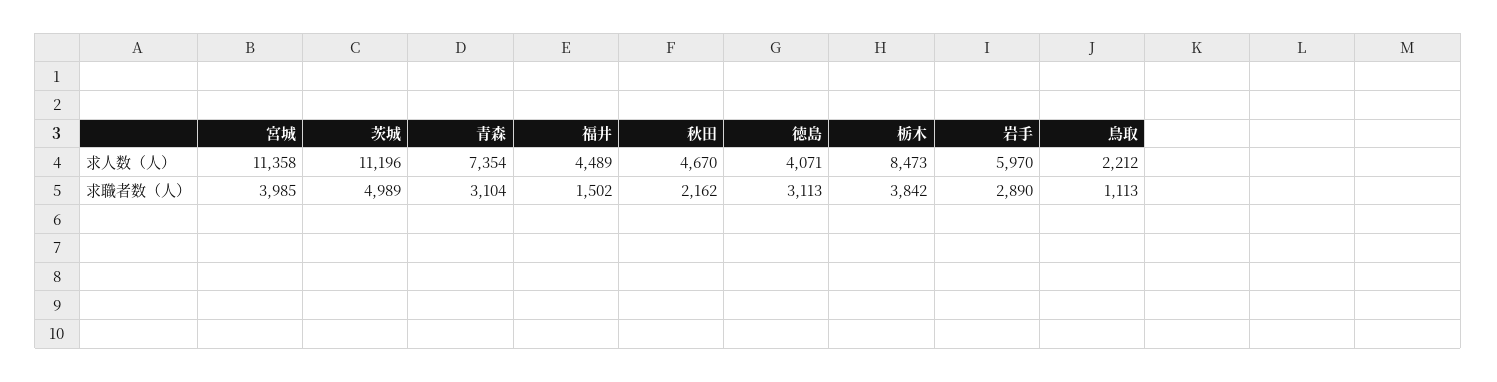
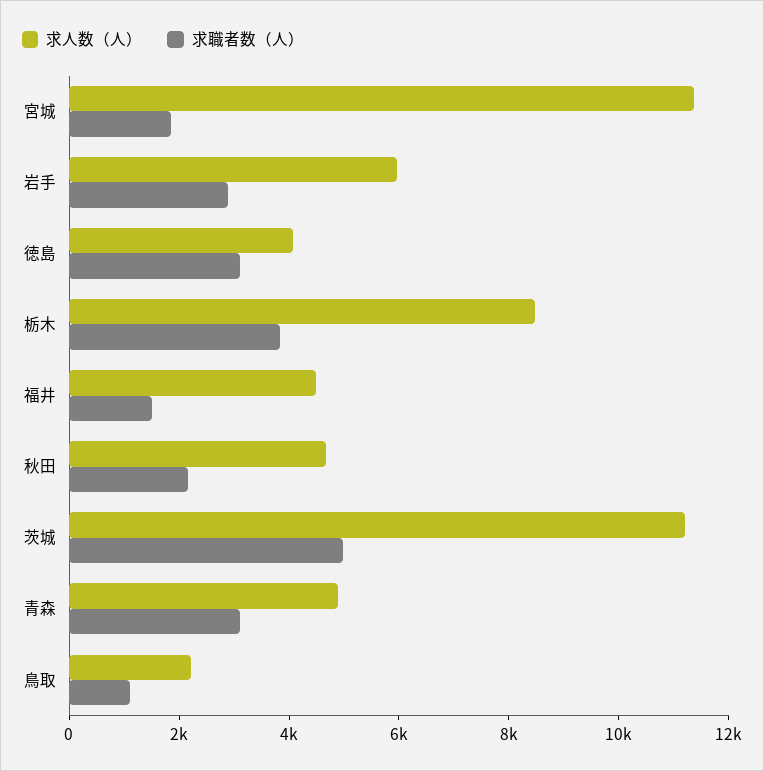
  {
    "求人数（人）": {
      "宮城": 11358,
      "茨城": 11196,
-     "青森": 7354,
+     "青森": 5000,
      "福井": 4489,
      "秋田": 4670,
      "徳島": 4071,
      "栃木": 8473,
      "岩手": 5970,
      "鳥取": 2212
    },
    "求職者数（人）": {
-     "宮城": 3985,
+     "宮城": 2000,
      "茨城": 4989,
      "青森": 3104,
      "福井": 1502,
      "秋田": 2162,
      "徳島": 3113,
      "栃木": 3842,
      "岩手": 2890,
      "鳥取": 1113
    }
  }

